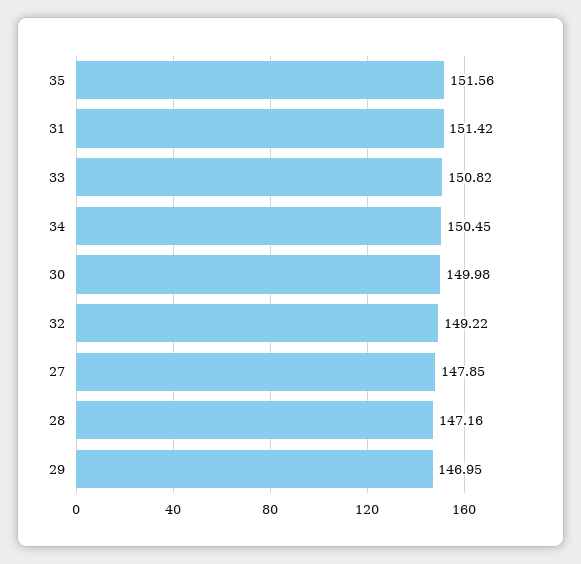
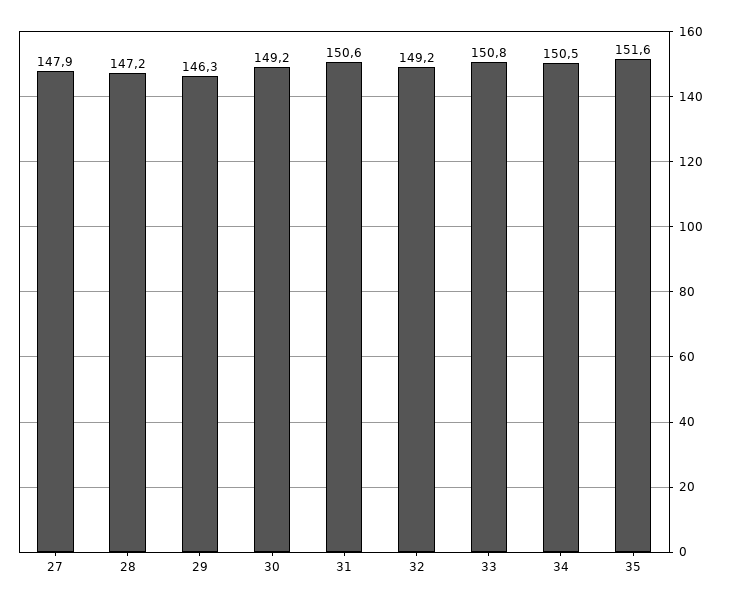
  {
    "35": 151.56,
-   "31": 151.42,
+   "31": 150.6,
    "33": 150.82,
    "34": 150.45,
-   "30": 149.98,
+   "30": 149.2,
    "32": 149.22,
    "27": 147.85,
    "28": 147.16,
-   "29": 146.95
+   "29": 146.3
  }

